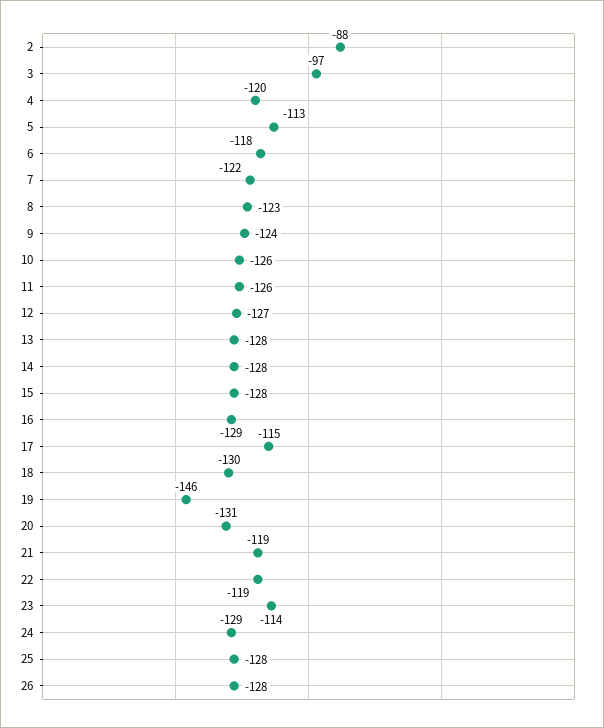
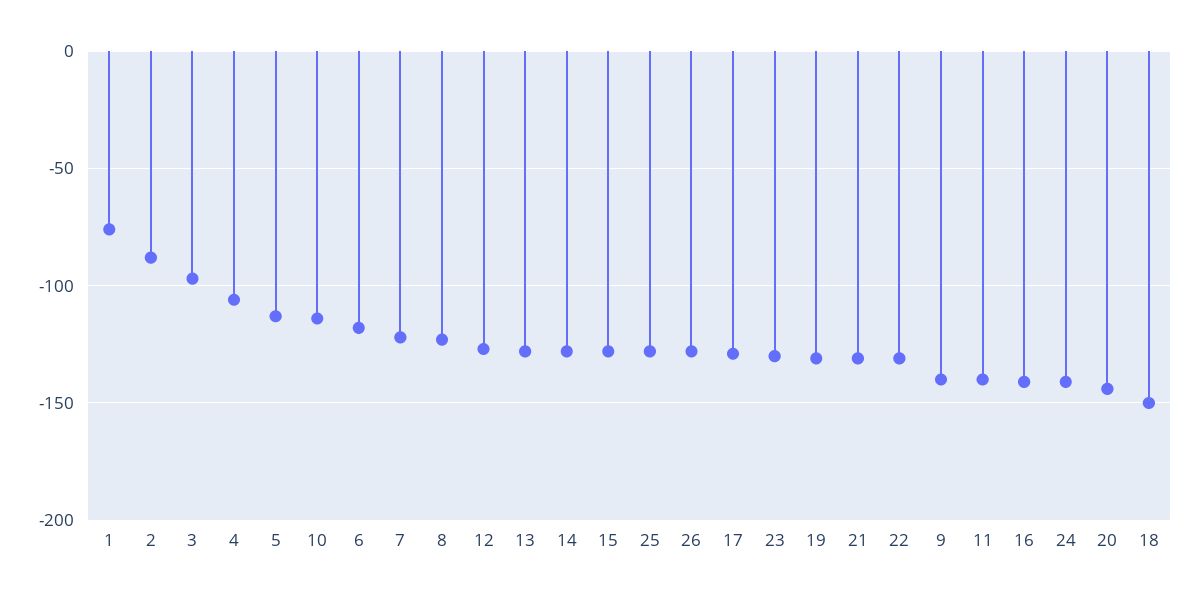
  {
    "2": -88,
    "3": -97,
-   "4": -120,
+   "4": -105,
    "5": -113,
    "6": -118,
    "7": -122,
    "8": -123,
-   "9": -124,
+   "9": -140,
-   "10": -126,
+   "10": -115,
-   "11": -126,
+   "11": -140,
    "12": -127,
    "13": -128,
    "14": -128,
    "15": -128,
-   "16": -129,
+   "16": -140,
-   "17": -115,
+   "17": -130,
-   "18": -130,
+   "18": -150,
-   "19": -146,
+   "19": -130,
-   "20": -131,
+   "20": -145,
-   "21": -119,
+   "21": -130,
-   "22": -119,
+   "22": -130,
-   "23": -114,
+   "23": -130,
-   "24": -129,
+   "24": -140,
    "25": -128,
-   "26": -128
+   "26": -128,
+   "1": -75
  }

